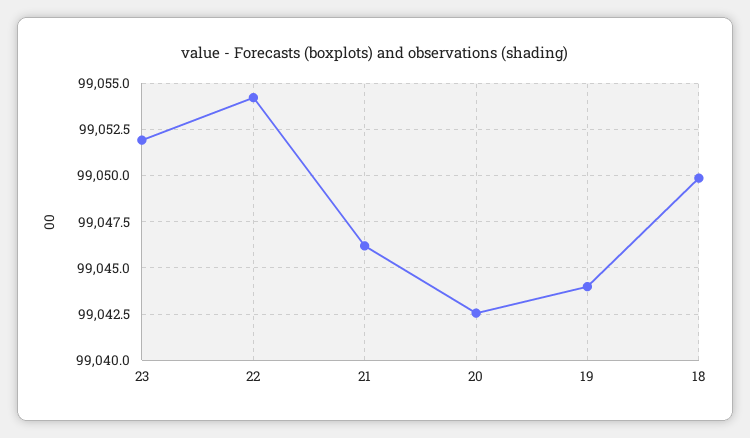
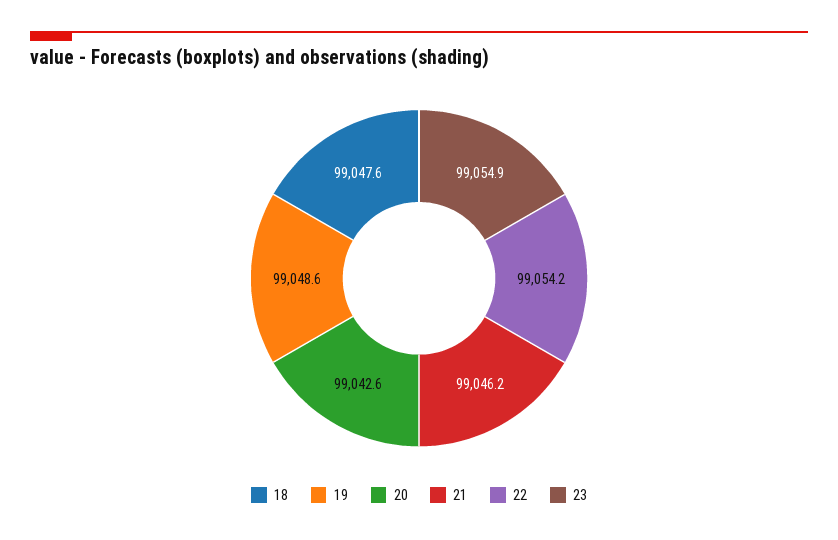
  {
-   "23": 99052,
+   "23": 99054.9,
    "22": 99054.2,
    "21": 99046.2,
    "20": 99042.6,
-   "19": 99044,
+   "19": 99048.6,
-   "18": 99050
+   "18": 99047.6
  }

